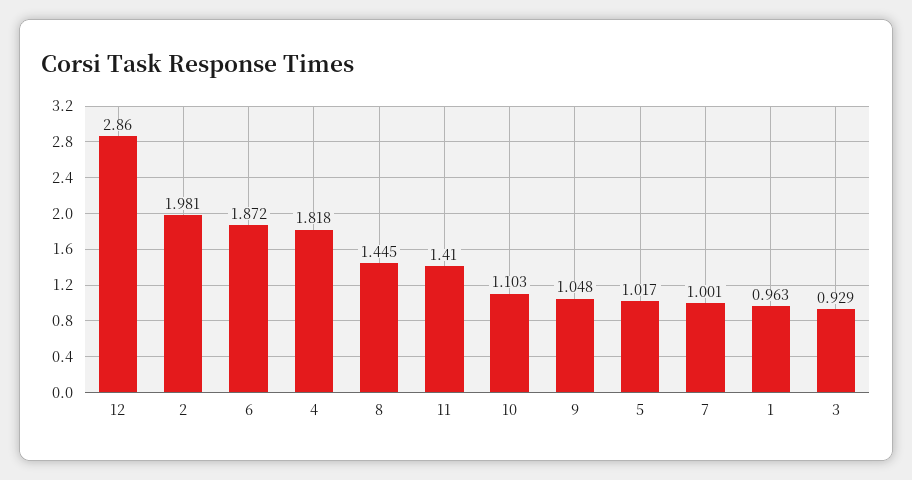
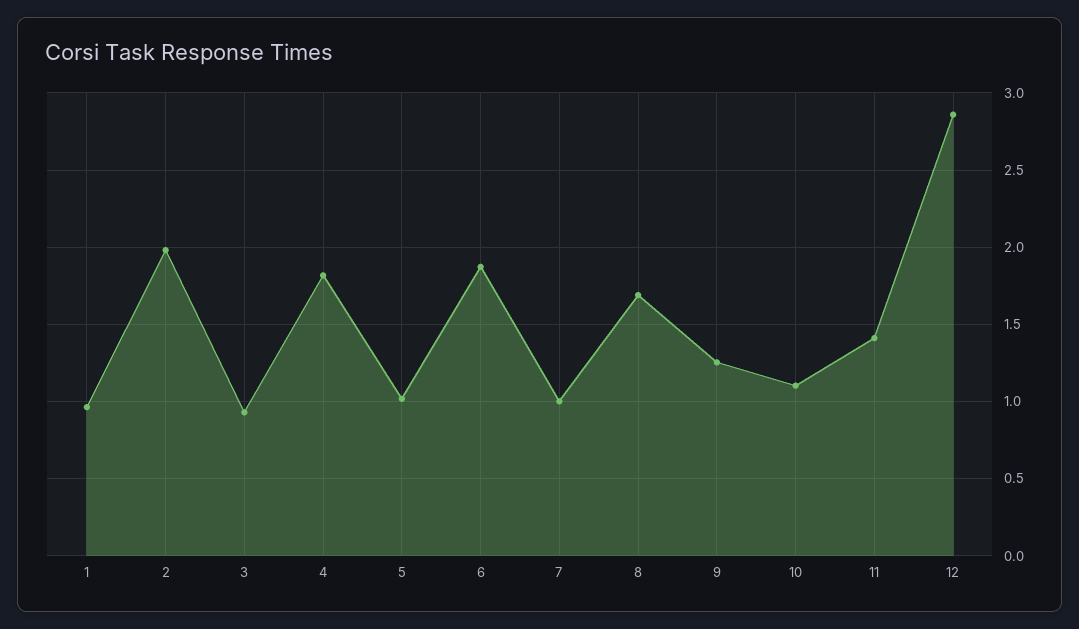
  {
    "12": 2.86,
    "2": 1.981,
    "6": 1.872,
    "4": 1.818,
-   "8": 1.445,
+   "8": 1.7,
    "11": 1.41,
    "10": 1.103,
-   "9": 1.048,
+   "9": 1.25,
    "5": 1.017,
    "7": 1.001,
    "1": 0.963,
    "3": 0.929
  }

